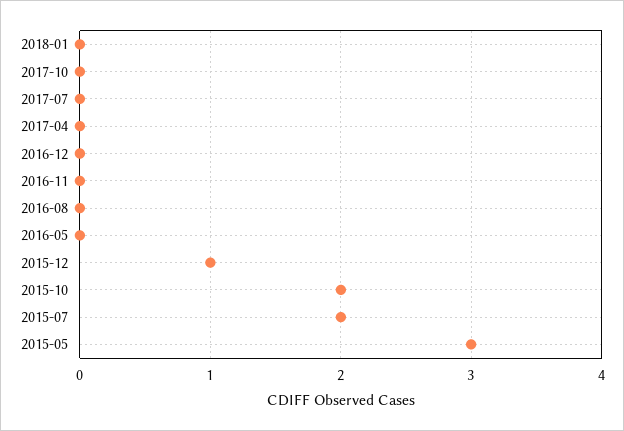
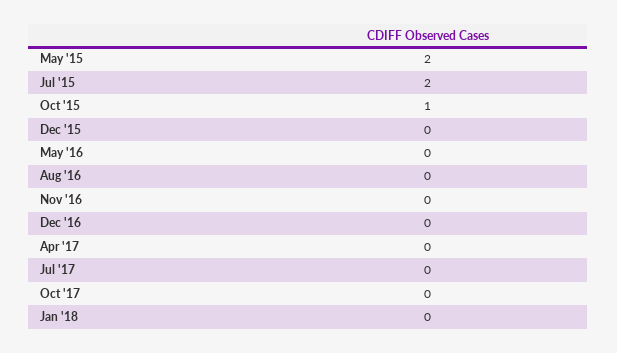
  {
    "2018-01": 0,
    "2017-10": 0,
    "2017-07": 0,
    "2017-04": 0,
    "2016-12": 0,
    "2016-11": 0,
    "2016-08": 0,
    "2016-05": 0,
-   "2015-12": 1,
+   "2015-12": 0,
-   "2015-10": 2,
+   "2015-10": 1,
    "2015-07": 2,
-   "2015-05": 3
+   "2015-05": 2
  }

